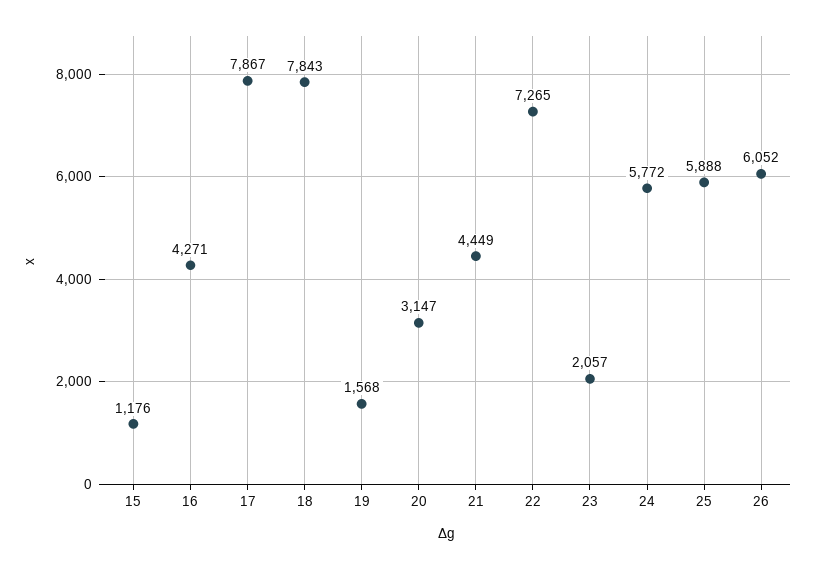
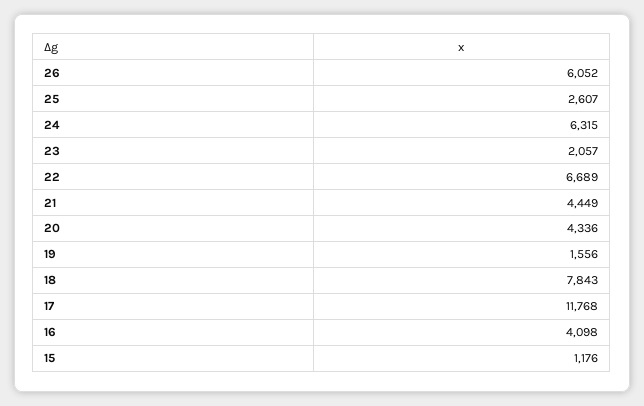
  {
    "15": 1176,
-   "16": 4271,
+   "16": 4098,
-   "17": 7867,
+   "17": 11768,
    "18": 7843,
-   "19": 1568,
+   "19": 1556,
-   "20": 3147,
+   "20": 4336,
    "21": 4449,
-   "22": 7265,
+   "22": 6689,
    "23": 2057,
-   "24": 5772,
+   "24": 6315,
-   "25": 5888,
+   "25": 2607,
    "26": 6052
  }

